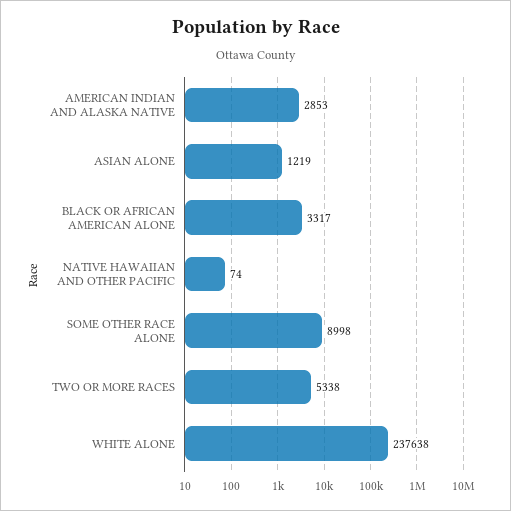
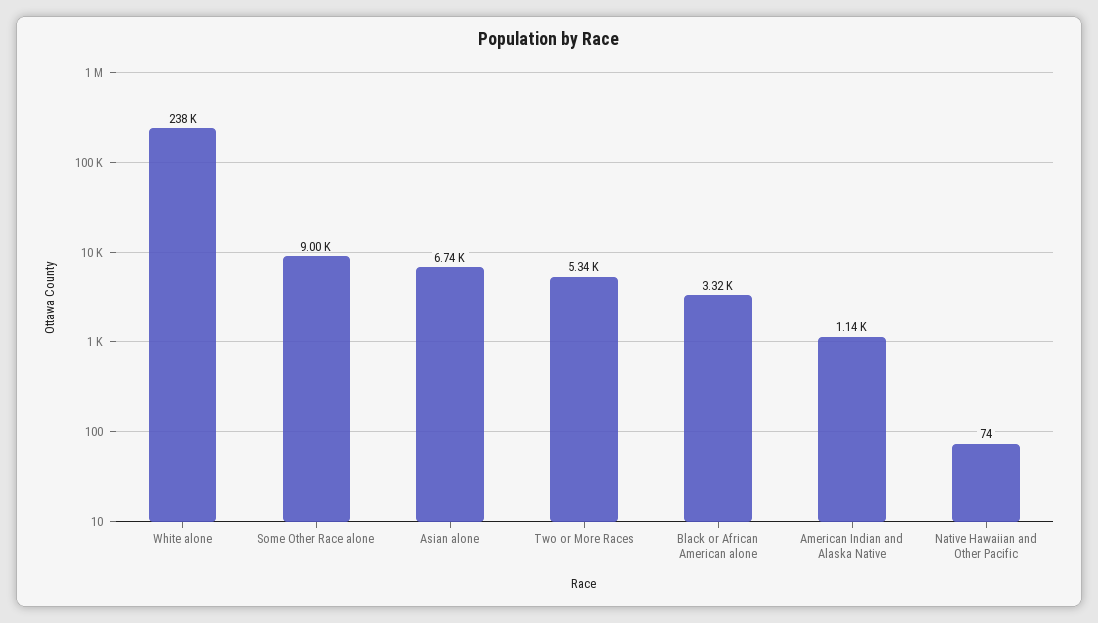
  {
-   "AMERICAN INDIAN AND ALASKA NATIVE": 2853,
+   "AMERICAN INDIAN AND ALASKA NATIVE": 1140,
-   "ASIAN ALONE": 1219,
+   "ASIAN ALONE": 6740,
    "BLACK OR AFRICAN AMERICAN ALONE": 3317,
    "NATIVE HAWAIIAN AND OTHER PACIFIC": 74,
    "SOME OTHER RACE ALONE": 8998,
    "TWO OR MORE RACES": 5338,
    "WHITE ALONE": 237638
  }

